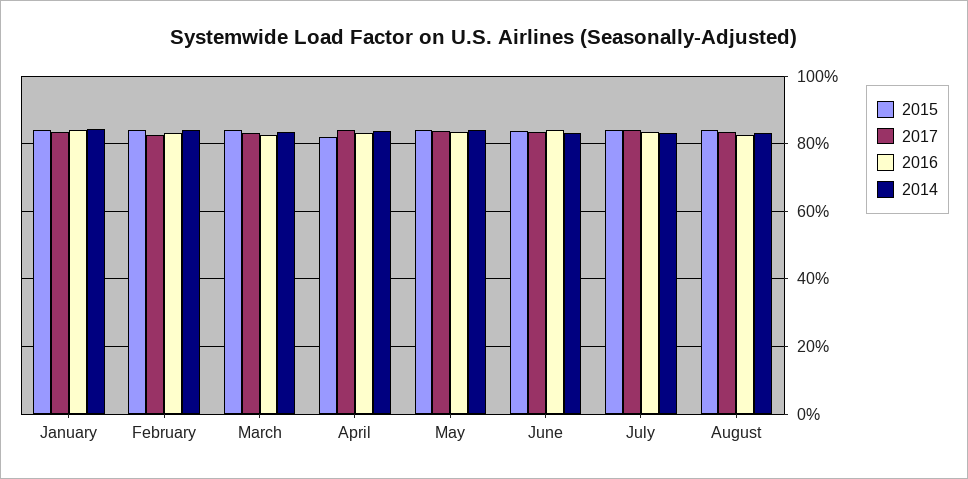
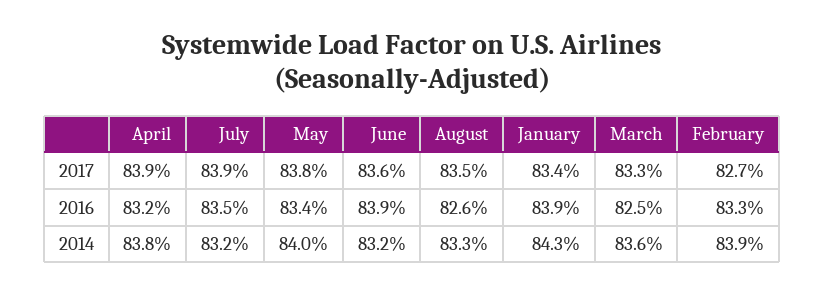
  {
-   "2015": {
-     "January": 84,
-     "February": 84,
-     "March": 84,
-     "April": 82,
-     "May": 84,
-     "June": 84,
-     "July": 84,
-     "August": 84
-   },
    "2017": {
      "January": 83.4,
      "February": 82.7,
      "March": 83.3,
      "April": 83.9,
      "May": 83.8,
      "June": 83.6,
      "July": 83.9,
      "August": 83.5
    },
    "2016": {
      "January": 83.9,
      "February": 83.3,
      "March": 82.5,
      "April": 83.2,
      "May": 83.4,
      "June": 83.9,
      "July": 83.5,
      "August": 82.6
    },
    "2014": {
      "January": 84.3,
      "February": 83.9,
      "March": 83.6,
      "April": 83.8,
      "May": 84,
      "June": 83.2,
      "July": 83.2,
      "August": 83.3
    }
  }

